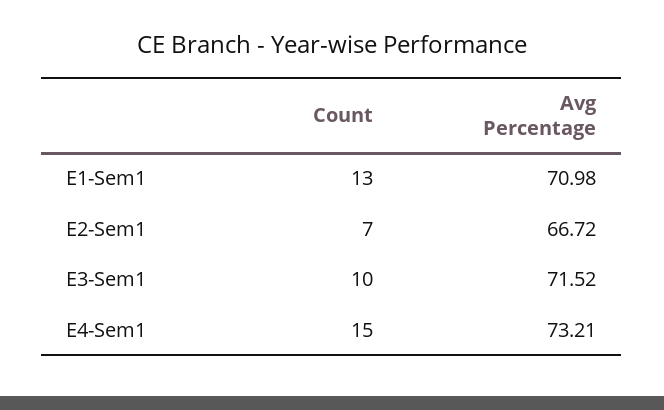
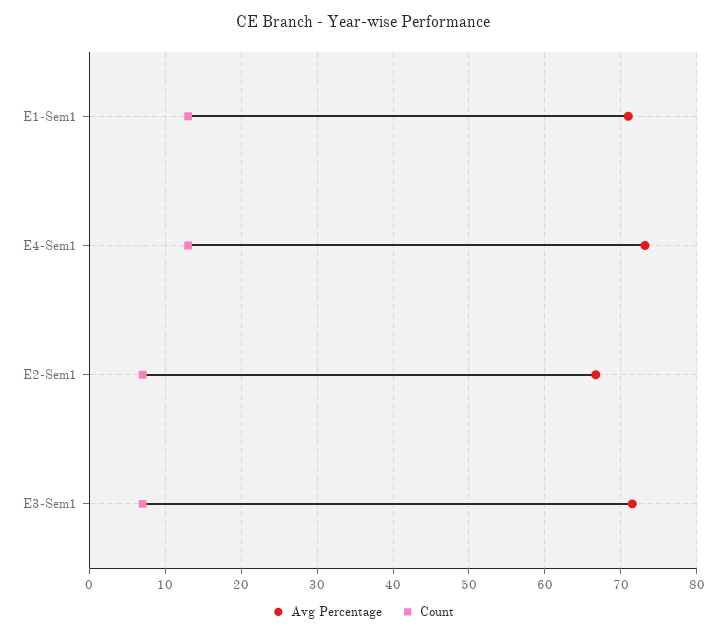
  {
    "Count": {
      "E1-Sem1": 13,
      "E2-Sem1": 7,
-     "E3-Sem1": 10,
+     "E3-Sem1": 7,
-     "E4-Sem1": 15
+     "E4-Sem1": 13
    },
    "Avg Percentage": {
      "E1-Sem1": 70.98,
      "E2-Sem1": 66.72,
      "E3-Sem1": 71.52,
      "E4-Sem1": 73.21
    }
  }

